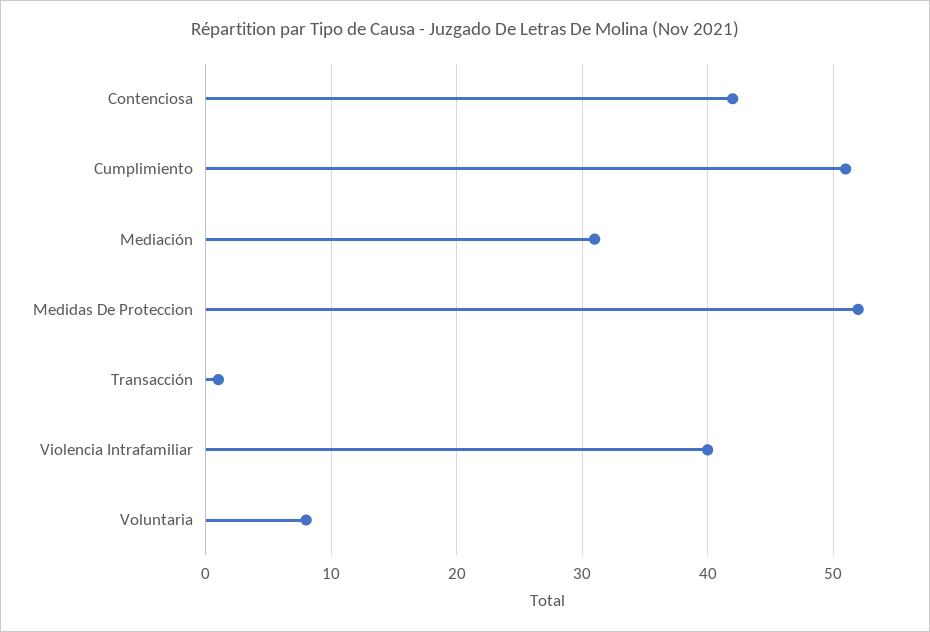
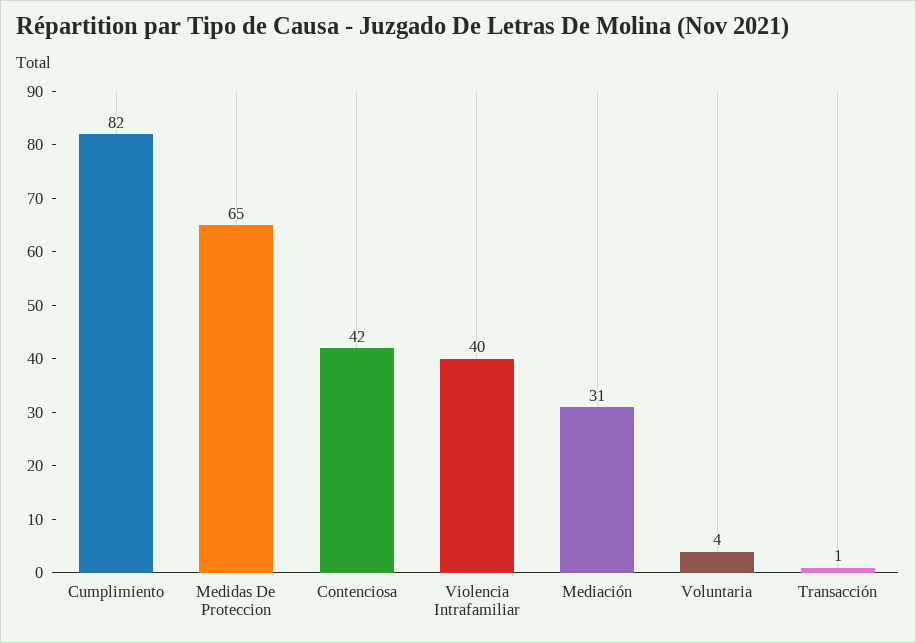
  {
    "Contenciosa": 42,
-   "Cumplimiento": 51,
+   "Cumplimiento": 82,
    "Mediación": 31,
-   "Medidas De Proteccion": 52,
+   "Medidas De Proteccion": 65,
    "Transacción": 1,
    "Violencia Intrafamiliar": 40,
-   "Voluntaria": 8
+   "Voluntaria": 4
  }

